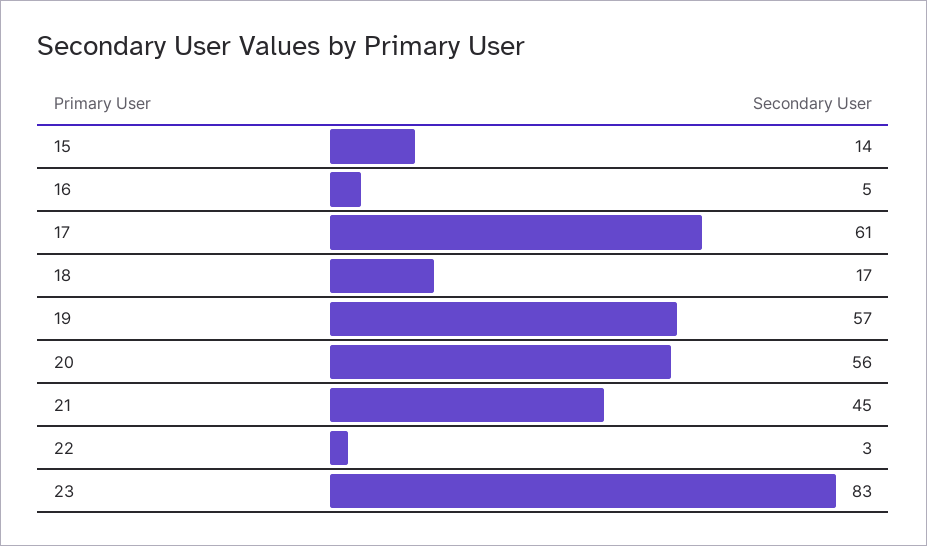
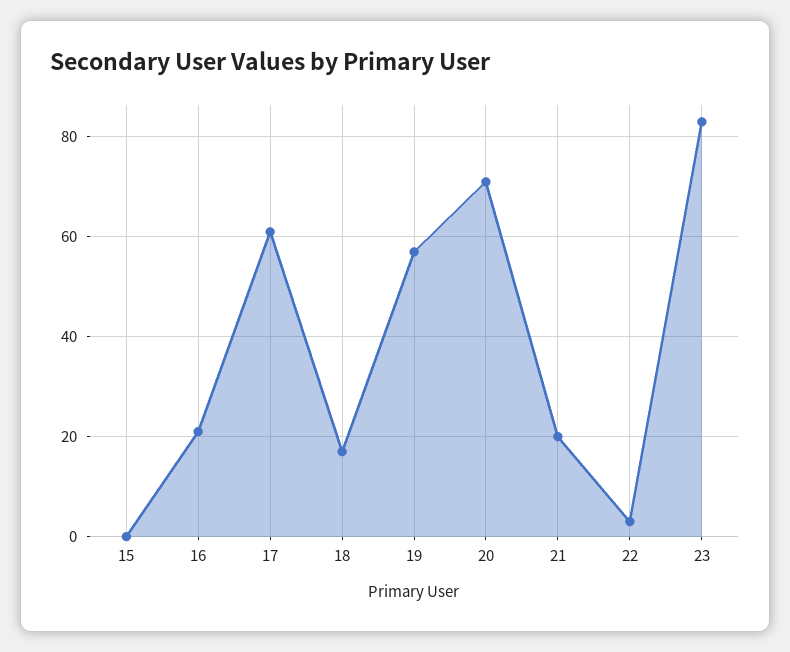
  {
-   "15": 14,
+   "15": 0,
-   "16": 5,
+   "16": 20,
    "17": 61,
    "18": 17,
    "19": 57,
-   "20": 56,
+   "20": 70,
-   "21": 45,
+   "21": 20,
    "22": 3,
    "23": 83
  }

